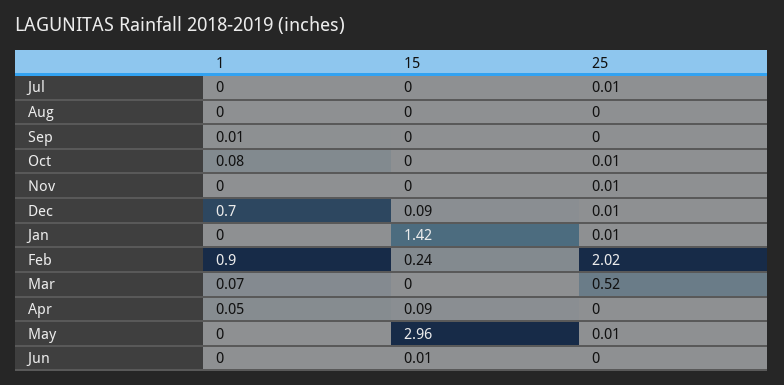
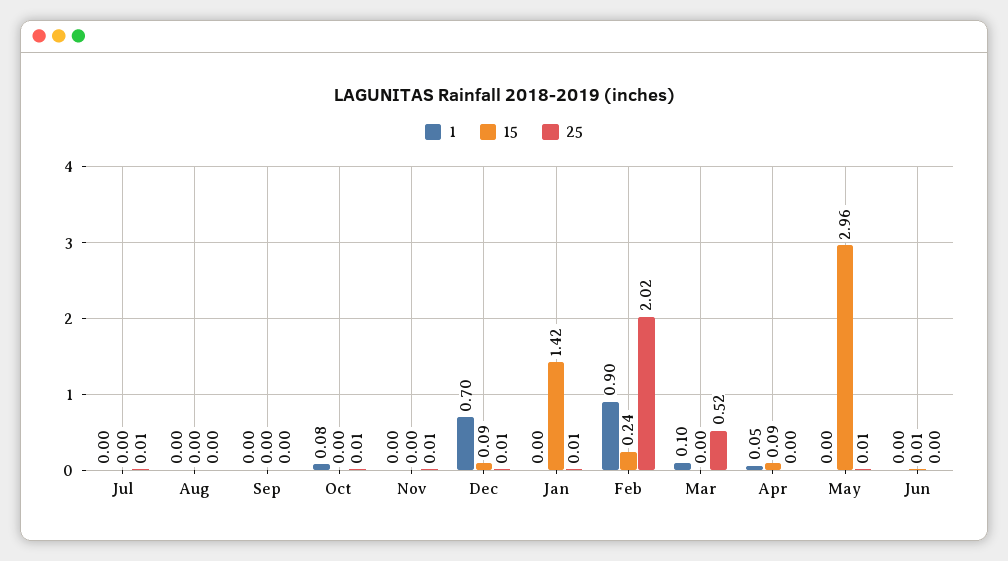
  {
    "1": {
      "Jul": 0,
      "Aug": 0,
-     "Sep": 0.01,
+     "Sep": 0,
      "Oct": 0.08,
      "Nov": 0,
      "Dec": 0.7,
      "Jan": 0,
      "Feb": 0.9,
-     "Mar": 0.07,
+     "Mar": 0.1,
      "Apr": 0.05,
      "May": 0,
      "Jun": 0
    },
    "15": {
      "Jul": 0,
      "Aug": 0,
      "Sep": 0,
      "Oct": 0,
      "Nov": 0,
      "Dec": 0.09,
      "Jan": 1.42,
      "Feb": 0.24,
      "Mar": 0,
      "Apr": 0.09,
      "May": 2.96,
      "Jun": 0.01
    },
    "25": {
      "Jul": 0.01,
      "Aug": 0,
      "Sep": 0,
      "Oct": 0.01,
      "Nov": 0.01,
      "Dec": 0.01,
      "Jan": 0.01,
      "Feb": 2.02,
      "Mar": 0.52,
      "Apr": 0,
      "May": 0.01,
      "Jun": 0
    }
  }

